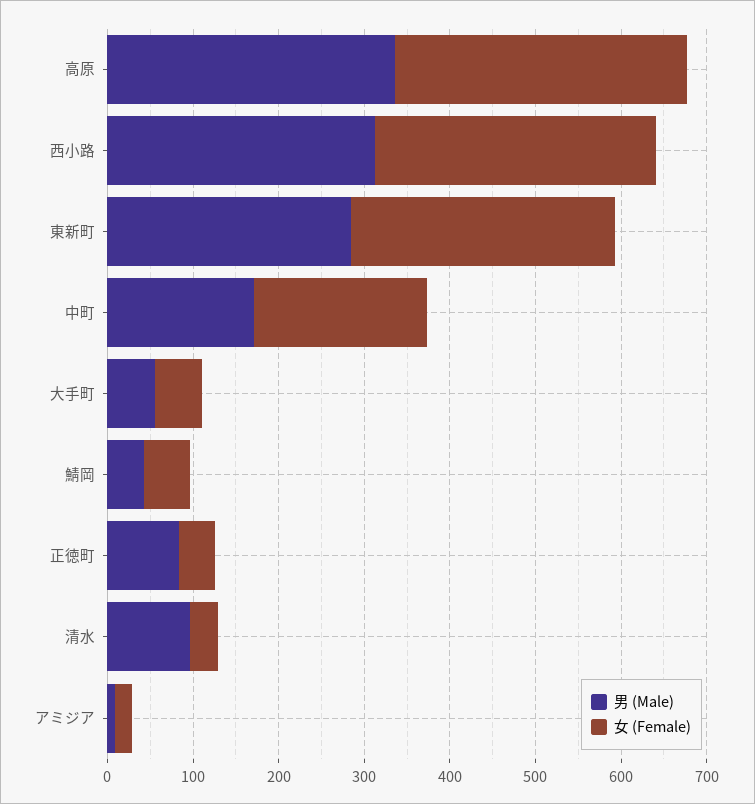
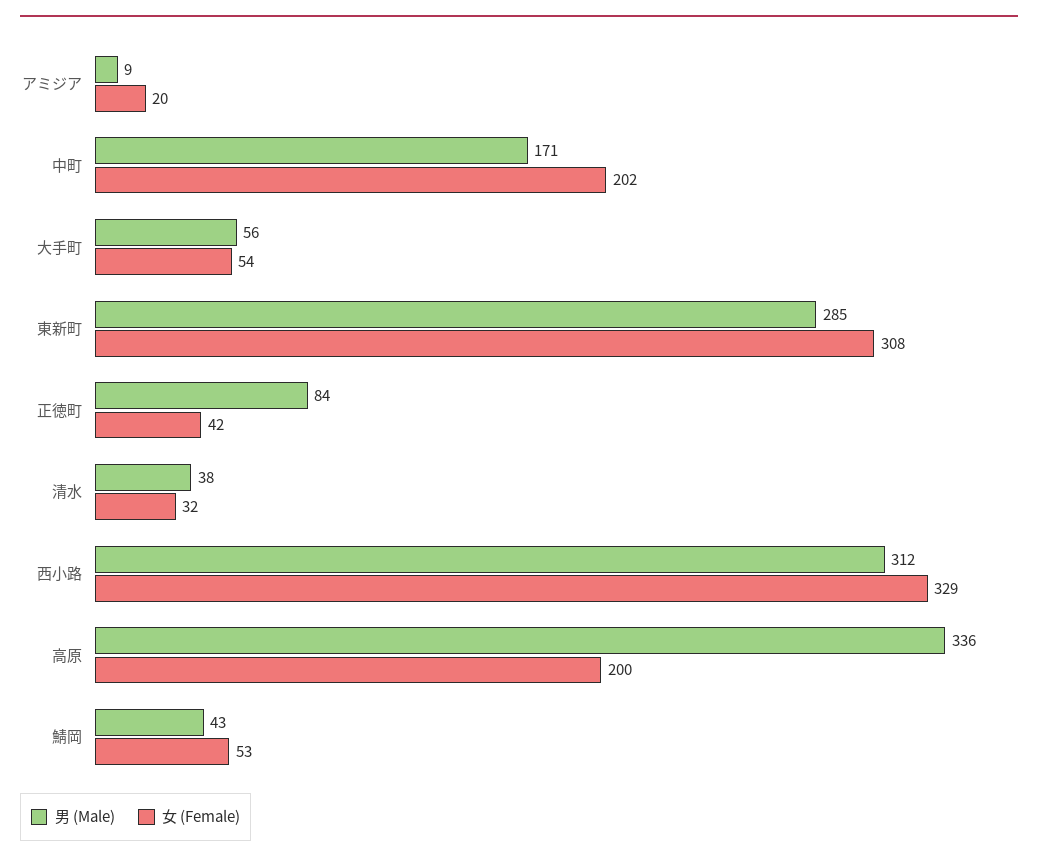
  {
    "男 (Male)": {
      "高原": 336,
      "西小路": 312,
      "東新町": 285,
      "中町": 171,
      "大手町": 56,
      "鯖岡": 43,
      "正徳町": 84,
-     "清水": 100,
+     "清水": 38,
      "アミジア": 9
    },
    "女 (Female)": {
-     "高原": 340,
+     "高原": 200,
      "西小路": 329,
      "東新町": 308,
      "中町": 202,
      "大手町": 54,
      "鯖岡": 53,
      "正徳町": 42,
      "清水": 32,
      "アミジア": 20
    }
  }

